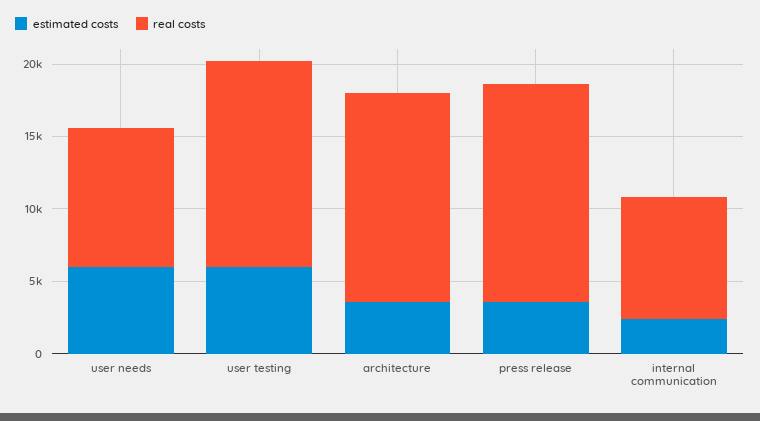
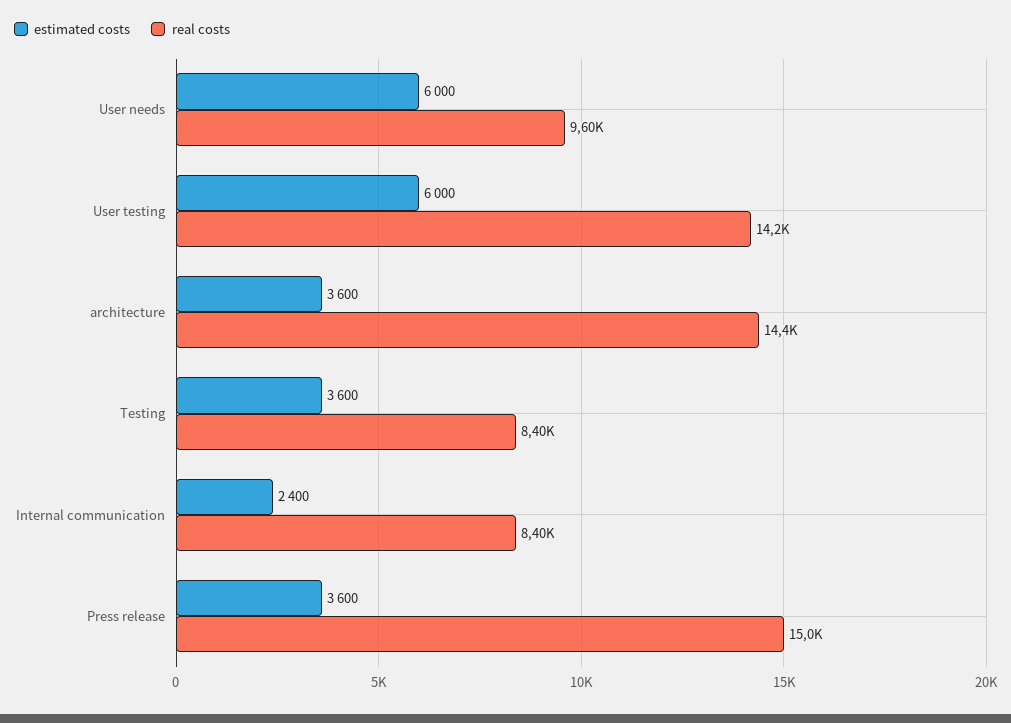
  {
    "estimated costs": {
      "user needs": 6000,
      "user testing": 6000,
      "architecture": 3600,
      "press release": 3600,
-     "internal communication": 2400
+     "internal communication": 2400,
+     "Testing": 3600
    },
    "real costs": {
      "user needs": 9600,
      "user testing": 14200,
      "architecture": 14400,
      "press release": 15000,
-     "internal communication": 8400
+     "internal communication": 8400,
+     "Testing": 8400
    }
  }

